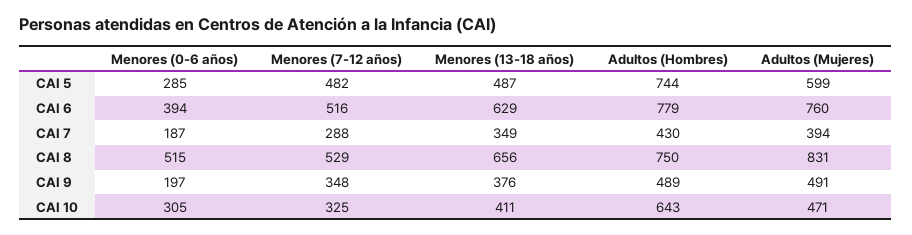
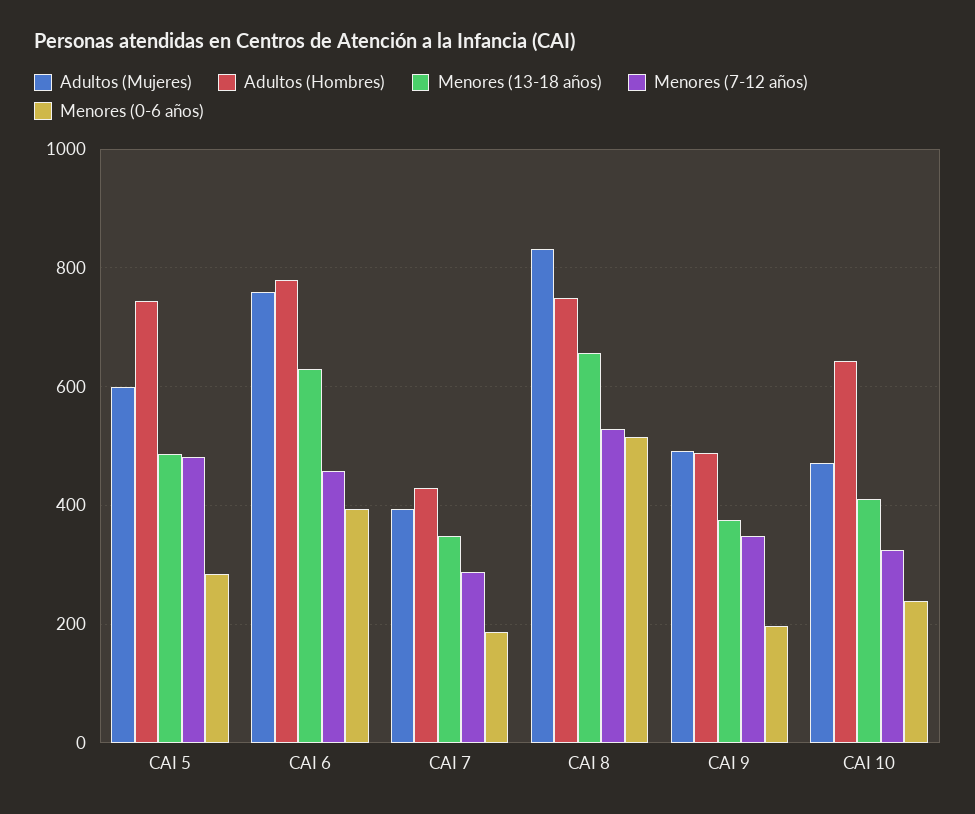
  {
    "Menores (0-6 años)": {
      "CAI 5": 285,
      "CAI 6": 394,
      "CAI 7": 187,
      "CAI 8": 515,
      "CAI 9": 197,
-     "CAI 10": 305
+     "CAI 10": 240
    },
    "Menores (7-12 años)": {
      "CAI 5": 482,
-     "CAI 6": 516,
+     "CAI 6": 460,
      "CAI 7": 288,
      "CAI 8": 529,
      "CAI 9": 348,
      "CAI 10": 325
    },
    "Menores (13-18 años)": {
      "CAI 5": 487,
      "CAI 6": 629,
      "CAI 7": 349,
      "CAI 8": 656,
      "CAI 9": 376,
      "CAI 10": 411
    },
    "Adultos (Hombres)": {
      "CAI 5": 744,
      "CAI 6": 779,
      "CAI 7": 430,
      "CAI 8": 750,
      "CAI 9": 489,
      "CAI 10": 643
    },
    "Adultos (Mujeres)": {
      "CAI 5": 599,
      "CAI 6": 760,
      "CAI 7": 394,
      "CAI 8": 831,
      "CAI 9": 491,
      "CAI 10": 471
    }
  }

